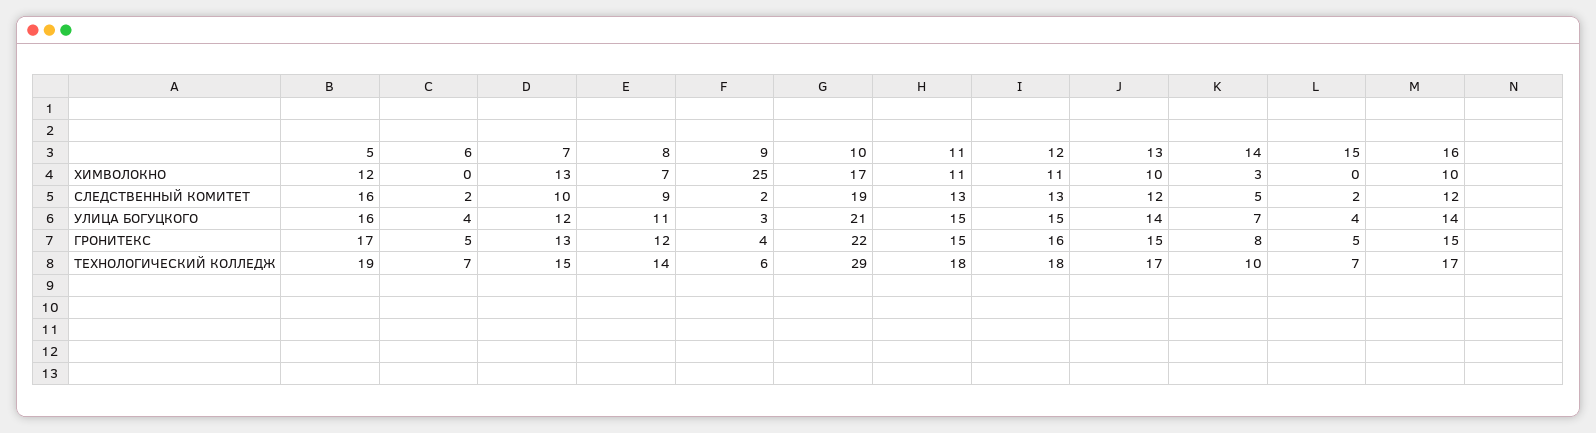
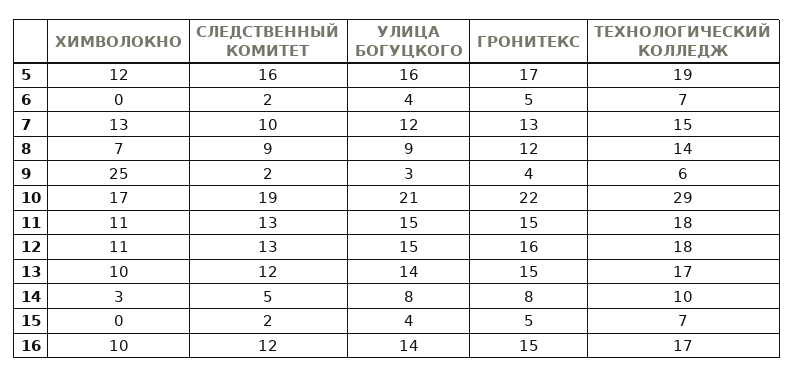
  {
    "5": {
      "ХИМВОЛОКНО": 12,
      "СЛЕДСТВЕННЫЙ КОМИТЕТ": 16,
      "УЛИЦА БОГУЦКОГО": 16,
      "ГРОНИТЕКС": 17,
      "ТЕХНОЛОГИЧЕСКИЙ КОЛЛЕДЖ": 19
    },
    "6": {
      "ХИМВОЛОКНО": 0,
      "СЛЕДСТВЕННЫЙ КОМИТЕТ": 2,
      "УЛИЦА БОГУЦКОГО": 4,
      "ГРОНИТЕКС": 5,
      "ТЕХНОЛОГИЧЕСКИЙ КОЛЛЕДЖ": 7
    },
    "7": {
      "ХИМВОЛОКНО": 13,
      "СЛЕДСТВЕННЫЙ КОМИТЕТ": 10,
      "УЛИЦА БОГУЦКОГО": 12,
      "ГРОНИТЕКС": 13,
      "ТЕХНОЛОГИЧЕСКИЙ КОЛЛЕДЖ": 15
    },
    "8": {
      "ХИМВОЛОКНО": 7,
      "СЛЕДСТВЕННЫЙ КОМИТЕТ": 9,
-     "УЛИЦА БОГУЦКОГО": 11,
+     "УЛИЦА БОГУЦКОГО": 9,
      "ГРОНИТЕКС": 12,
      "ТЕХНОЛОГИЧЕСКИЙ КОЛЛЕДЖ": 14
    },
    "9": {
      "ХИМВОЛОКНО": 25,
      "СЛЕДСТВЕННЫЙ КОМИТЕТ": 2,
      "УЛИЦА БОГУЦКОГО": 3,
      "ГРОНИТЕКС": 4,
      "ТЕХНОЛОГИЧЕСКИЙ КОЛЛЕДЖ": 6
    },
    "10": {
      "ХИМВОЛОКНО": 17,
      "СЛЕДСТВЕННЫЙ КОМИТЕТ": 19,
      "УЛИЦА БОГУЦКОГО": 21,
      "ГРОНИТЕКС": 22,
      "ТЕХНОЛОГИЧЕСКИЙ КОЛЛЕДЖ": 29
    },
    "11": {
      "ХИМВОЛОКНО": 11,
      "СЛЕДСТВЕННЫЙ КОМИТЕТ": 13,
      "УЛИЦА БОГУЦКОГО": 15,
      "ГРОНИТЕКС": 15,
      "ТЕХНОЛОГИЧЕСКИЙ КОЛЛЕДЖ": 18
    },
    "12": {
      "ХИМВОЛОКНО": 11,
      "СЛЕДСТВЕННЫЙ КОМИТЕТ": 13,
      "УЛИЦА БОГУЦКОГО": 15,
      "ГРОНИТЕКС": 16,
      "ТЕХНОЛОГИЧЕСКИЙ КОЛЛЕДЖ": 18
    },
    "13": {
      "ХИМВОЛОКНО": 10,
      "СЛЕДСТВЕННЫЙ КОМИТЕТ": 12,
      "УЛИЦА БОГУЦКОГО": 14,
      "ГРОНИТЕКС": 15,
      "ТЕХНОЛОГИЧЕСКИЙ КОЛЛЕДЖ": 17
    },
    "14": {
      "ХИМВОЛОКНО": 3,
      "СЛЕДСТВЕННЫЙ КОМИТЕТ": 5,
-     "УЛИЦА БОГУЦКОГО": 7,
+     "УЛИЦА БОГУЦКОГО": 8,
      "ГРОНИТЕКС": 8,
      "ТЕХНОЛОГИЧЕСКИЙ КОЛЛЕДЖ": 10
    },
    "15": {
      "ХИМВОЛОКНО": 0,
      "СЛЕДСТВЕННЫЙ КОМИТЕТ": 2,
      "УЛИЦА БОГУЦКОГО": 4,
      "ГРОНИТЕКС": 5,
      "ТЕХНОЛОГИЧЕСКИЙ КОЛЛЕДЖ": 7
    },
    "16": {
      "ХИМВОЛОКНО": 10,
      "СЛЕДСТВЕННЫЙ КОМИТЕТ": 12,
      "УЛИЦА БОГУЦКОГО": 14,
      "ГРОНИТЕКС": 15,
      "ТЕХНОЛОГИЧЕСКИЙ КОЛЛЕДЖ": 17
    }
  }

